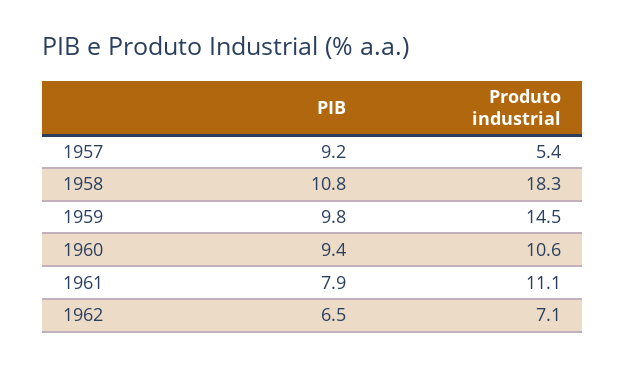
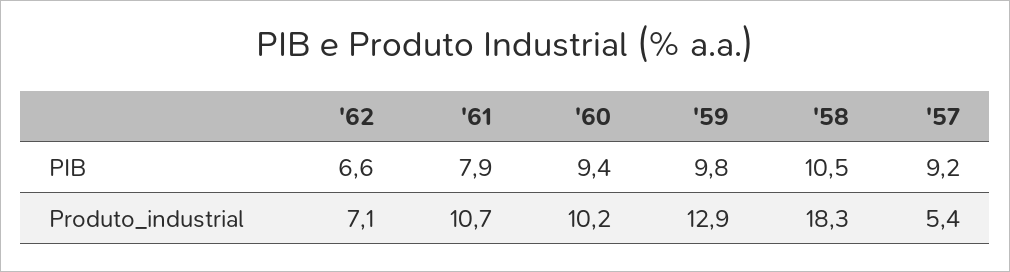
  {
    "PIB": {
      "1957": 9.2,
-     "1958": 10.8,
+     "1958": 10.5,
      "1959": 9.8,
      "1960": 9.4,
      "1961": 7.9,
-     "1962": 6.5
+     "1962": 6.6
    },
    "Produto industrial": {
      "1957": 5.4,
      "1958": 18.3,
-     "1959": 14.5,
+     "1959": 12.9,
-     "1960": 10.6,
+     "1960": 10.2,
-     "1961": 11.1,
+     "1961": 10.7,
      "1962": 7.1
    }
  }

